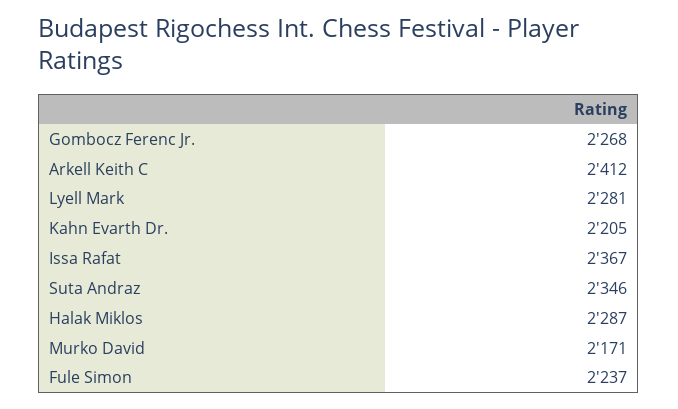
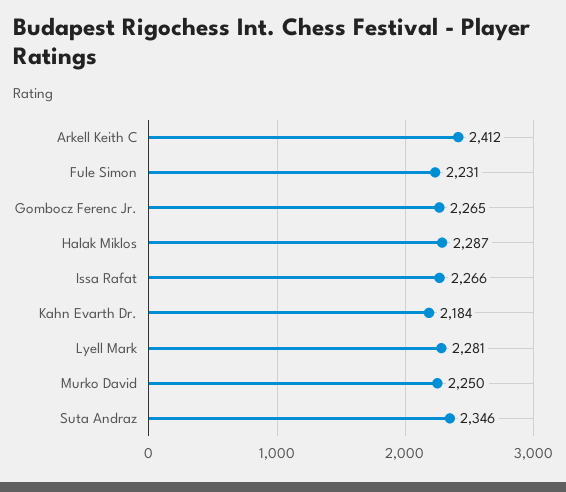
  {
-   "Gombocz Ferenc Jr.": 2268,
+   "Gombocz Ferenc Jr.": 2265,
    "Arkell Keith C": 2412,
    "Lyell Mark": 2281,
-   "Kahn Evarth Dr.": 2205,
+   "Kahn Evarth Dr.": 2184,
-   "Issa Rafat": 2367,
+   "Issa Rafat": 2266,
    "Suta Andraz": 2346,
    "Halak Miklos": 2287,
-   "Murko David": 2171,
+   "Murko David": 2250,
-   "Fule Simon": 2237
+   "Fule Simon": 2231
  }

